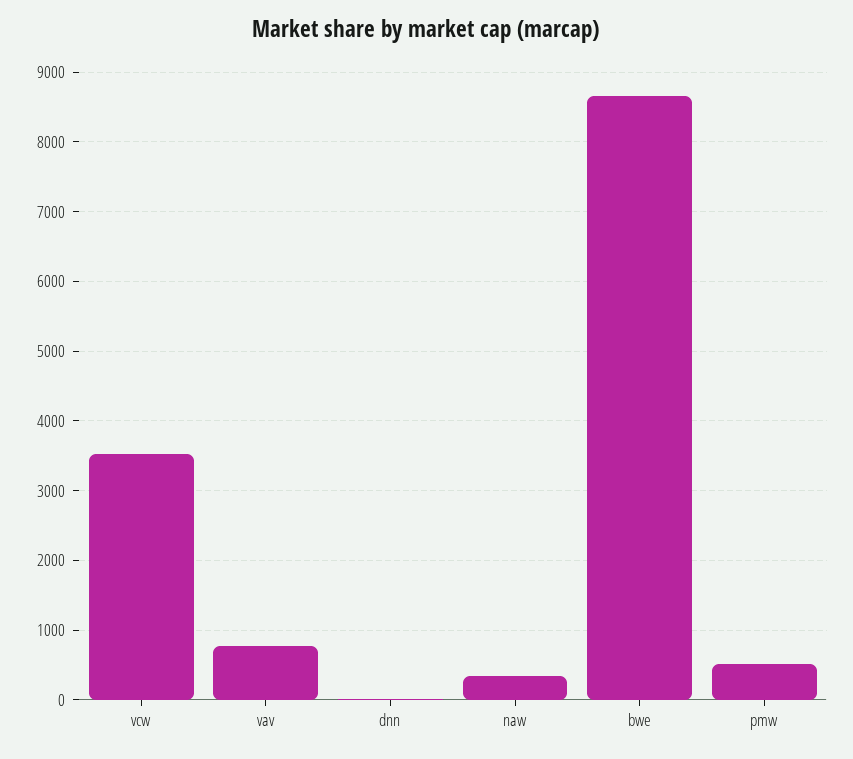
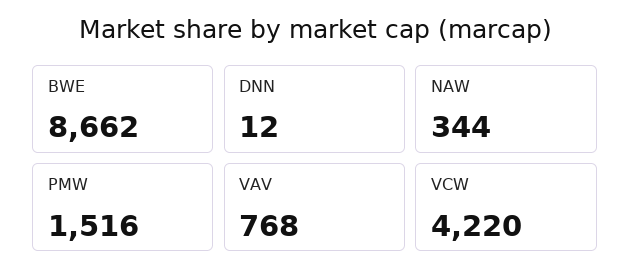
  {
-   "vcw": 3500,
+   "vcw": 4220,
    "vav": 768,
    "dnn": 12,
    "naw": 344,
    "bwe": 8662,
-   "pmw": 500
+   "pmw": 1516
  }

